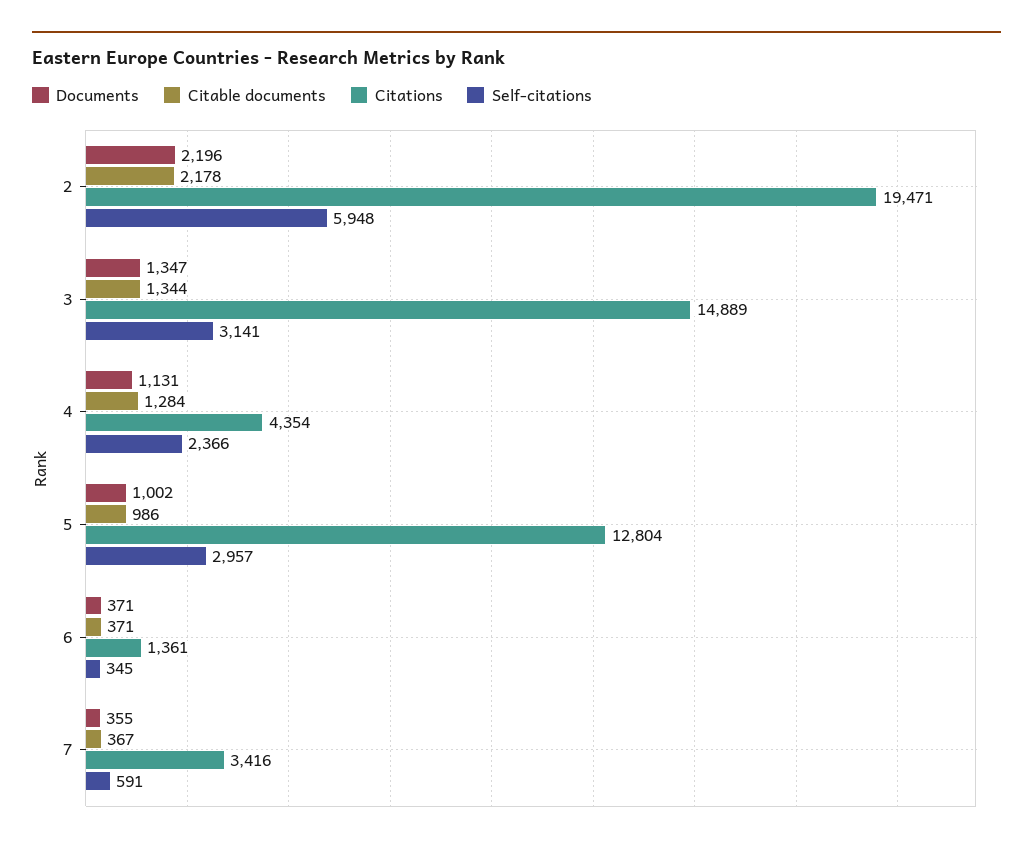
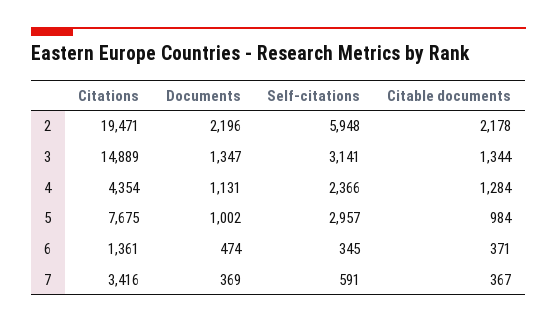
  {
    "Documents": {
      "2": 2196,
      "3": 1347,
      "4": 1131,
      "5": 1002,
-     "6": 371,
+     "6": 474,
-     "7": 355
+     "7": 369
    },
    "Citable documents": {
      "2": 2178,
      "3": 1344,
      "4": 1284,
-     "5": 986,
+     "5": 984,
      "6": 371,
      "7": 367
    },
    "Citations": {
      "2": 19471,
      "3": 14889,
      "4": 4354,
-     "5": 12804,
+     "5": 7675,
      "6": 1361,
      "7": 3416
    },
    "Self-citations": {
      "2": 5948,
      "3": 3141,
      "4": 2366,
      "5": 2957,
      "6": 345,
      "7": 591
    }
  }

